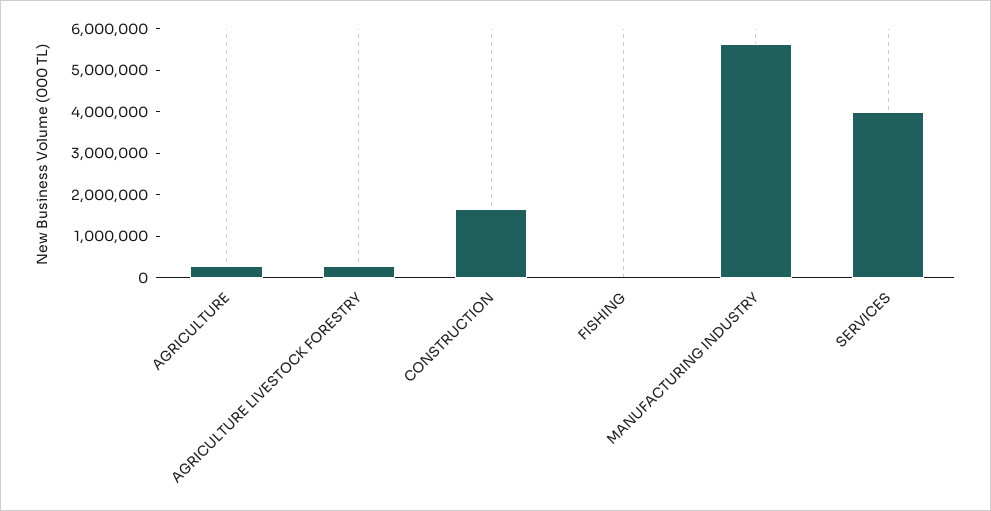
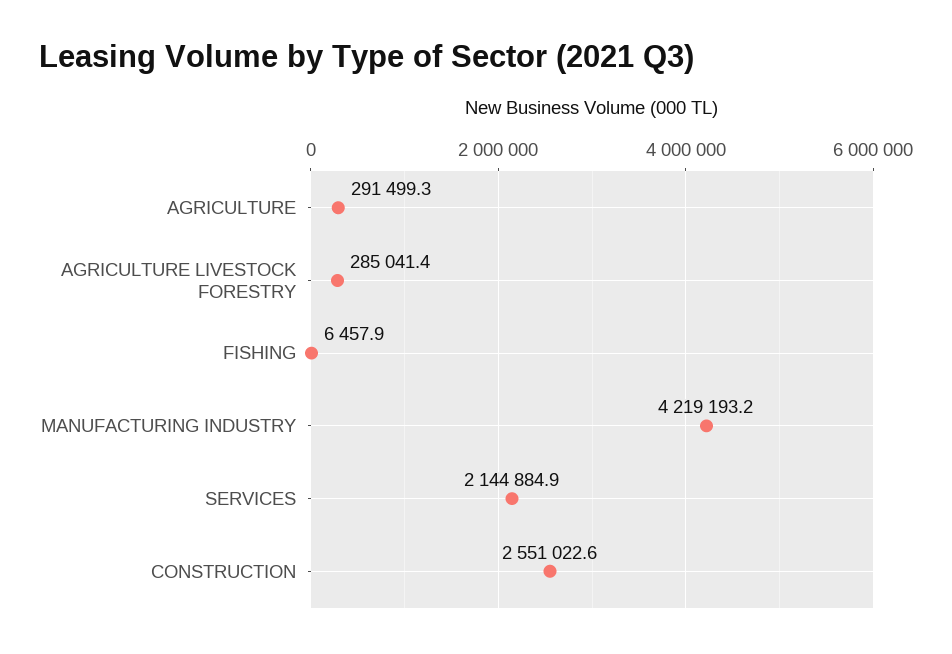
  {
    "AGRICULTURE": 291499.3,
    "AGRICULTURE LIVESTOCK FORESTRY": 285041.4,
-   "CONSTRUCTION": 1600000,
+   "CONSTRUCTION": 2551022.6,
    "FISHING": 6457.9,
-   "MANUFACTURING INDUSTRY": 5600000,
+   "MANUFACTURING INDUSTRY": 4219193.2,
-   "SERVICES": 4000000
+   "SERVICES": 2144884.9
  }

